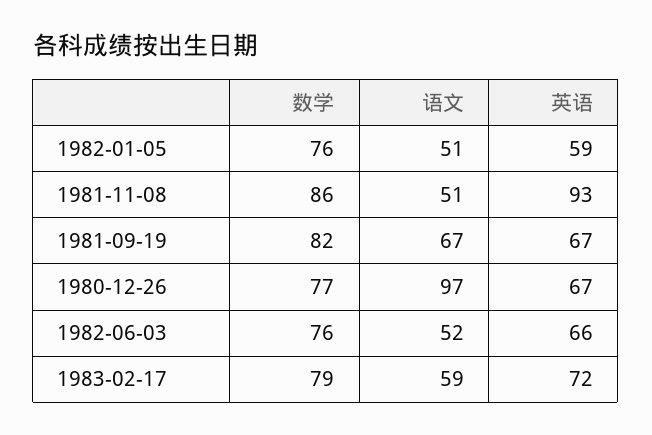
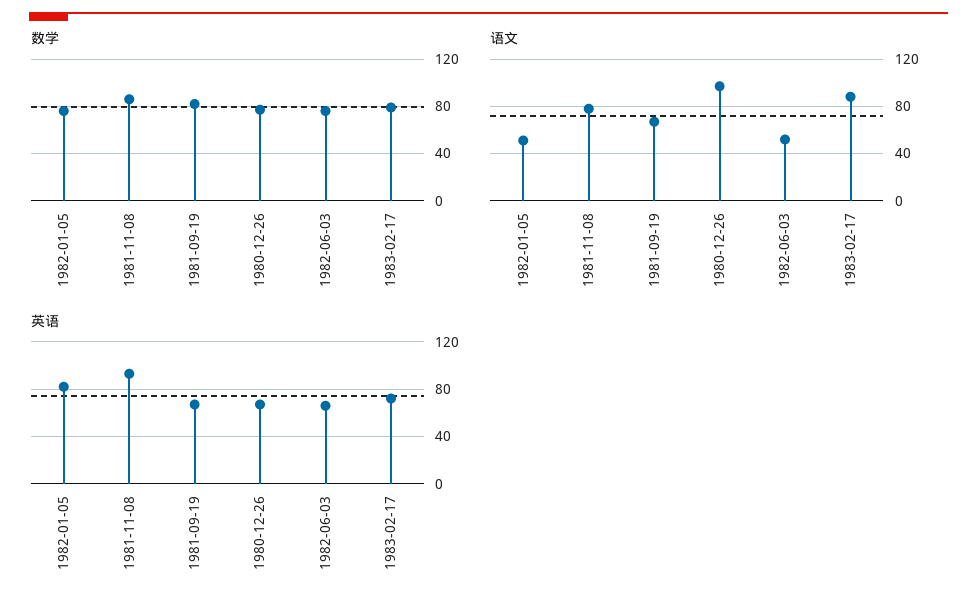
  {
    "数学": {
      "1982-01-05": 76,
      "1981-11-08": 86,
      "1981-09-19": 82,
      "1980-12-26": 77,
      "1982-06-03": 76,
      "1983-02-17": 79
    },
    "语文": {
      "1982-01-05": 51,
-     "1981-11-08": 51,
+     "1981-11-08": 80,
      "1981-09-19": 67,
      "1980-12-26": 97,
      "1982-06-03": 52,
-     "1983-02-17": 59
+     "1983-02-17": 90
    },
    "英语": {
-     "1982-01-05": 59,
+     "1982-01-05": 80,
      "1981-11-08": 93,
      "1981-09-19": 67,
      "1980-12-26": 67,
      "1982-06-03": 66,
      "1983-02-17": 72
    }
  }

